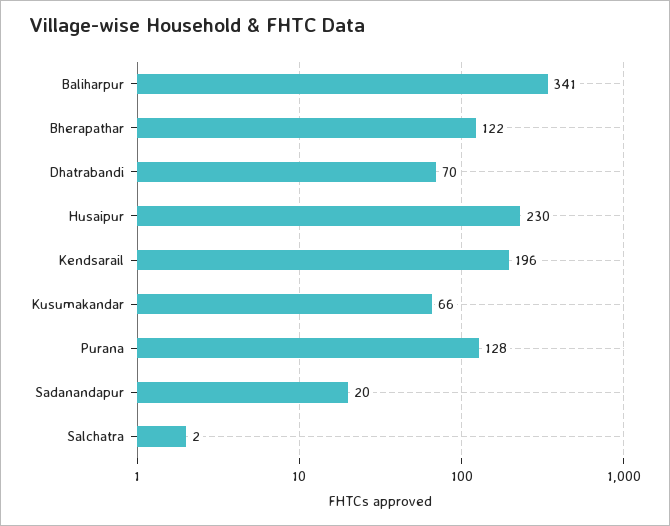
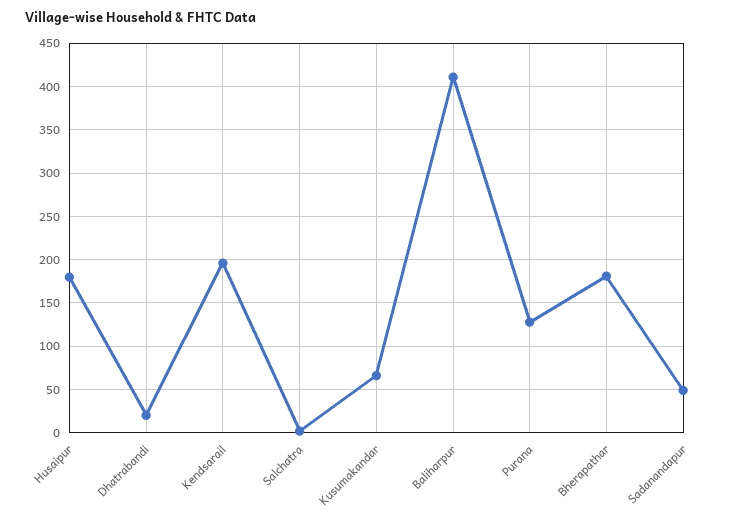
  {
-   "Baliharpur": 341,
+   "Baliharpur": 410,
-   "Bherapathar": 122,
+   "Bherapathar": 180,
-   "Dhatrabandi": 70,
+   "Dhatrabandi": 20,
-   "Husaipur": 230,
+   "Husaipur": 180,
    "Kendsarail": 196,
    "Kusumakandar": 66,
    "Purana": 128,
-   "Sadanandapur": 20,
+   "Sadanandapur": 50,
    "Salchatra": 2
  }

